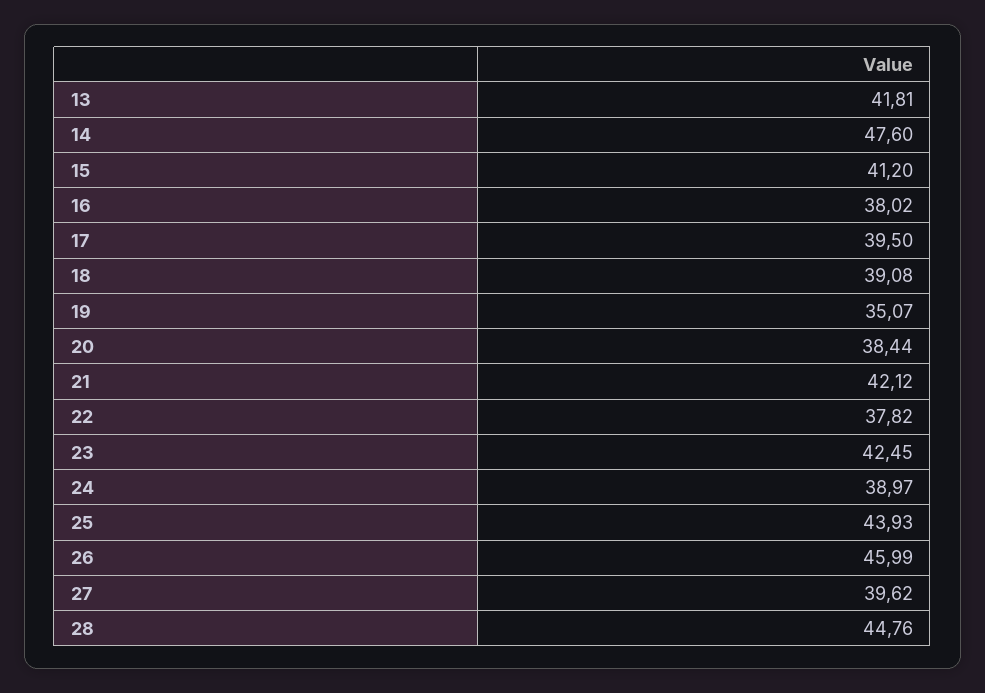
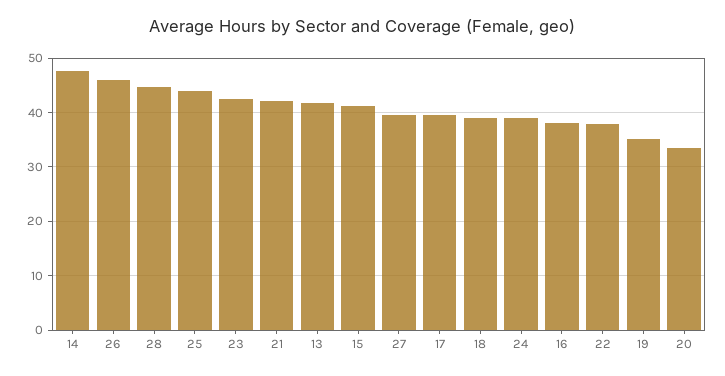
  {
    "13": 41.81,
    "14": 47.6,
    "15": 41.2,
    "16": 38.02,
    "17": 39.5,
    "18": 39.08,
    "19": 35.07,
-   "20": 38.44,
+   "20": 34,
    "21": 42.12,
    "22": 37.82,
    "23": 42.45,
    "24": 38.97,
    "25": 43.93,
    "26": 45.99,
    "27": 39.62,
    "28": 44.76
  }

